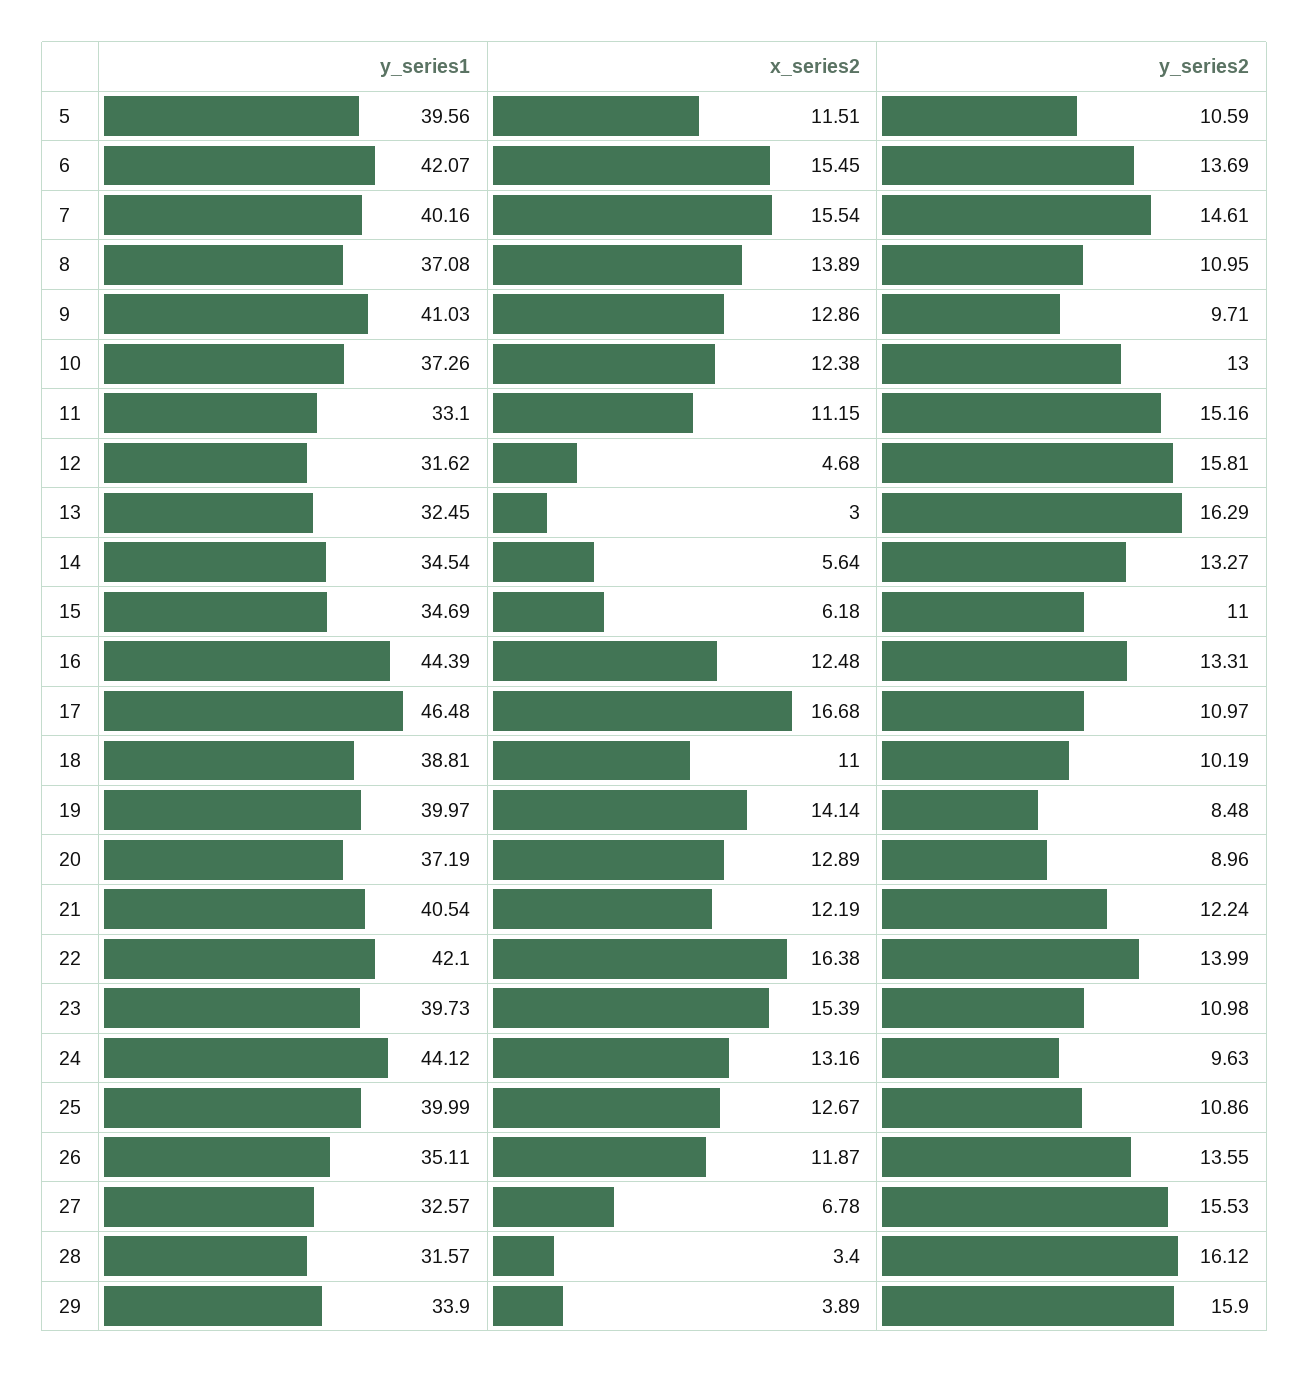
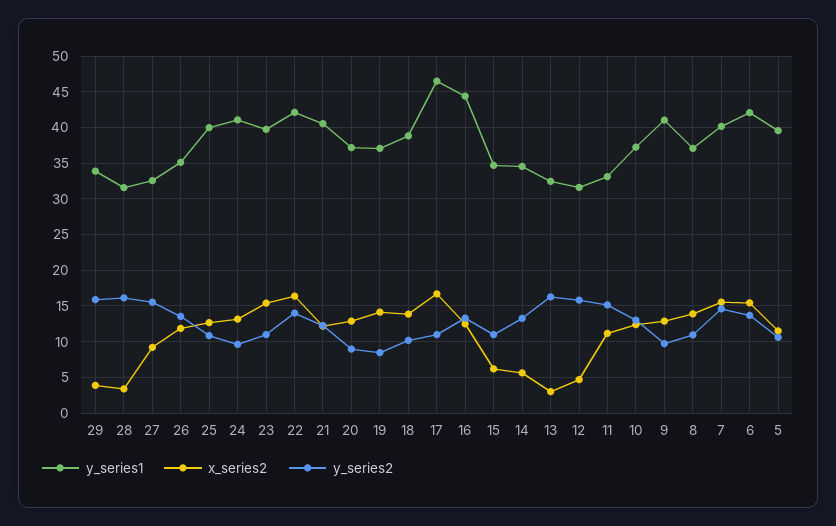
  {
    "y_series1": {
      "5": 39.56,
      "6": 42.07,
      "7": 40.16,
      "8": 37.08,
      "9": 41.03,
      "10": 37.26,
      "11": 33.1,
      "12": 31.62,
      "13": 32.45,
      "14": 34.54,
      "15": 34.69,
      "16": 44.39,
      "17": 46.48,
      "18": 38.81,
-     "19": 39.97,
+     "19": 37,
      "20": 37.19,
      "21": 40.54,
      "22": 42.1,
      "23": 39.73,
-     "24": 44.12,
+     "24": 41,
      "25": 39.99,
      "26": 35.11,
      "27": 32.57,
      "28": 31.57,
      "29": 33.9
    },
    "x_series2": {
      "5": 11.51,
      "6": 15.45,
      "7": 15.54,
      "8": 13.89,
      "9": 12.86,
      "10": 12.38,
      "11": 11.15,
      "12": 4.68,
      "13": 3,
      "14": 5.64,
      "15": 6.18,
      "16": 12.48,
      "17": 16.68,
-     "18": 11,
+     "18": 14,
      "19": 14.14,
      "20": 12.89,
      "21": 12.19,
      "22": 16.38,
      "23": 15.39,
      "24": 13.16,
      "25": 12.67,
      "26": 11.87,
-     "27": 6.78,
+     "27": 9,
      "28": 3.4,
      "29": 3.89
    },
    "y_series2": {
      "5": 10.59,
      "6": 13.69,
      "7": 14.61,
      "8": 10.95,
      "9": 9.71,
      "10": 13,
      "11": 15.16,
      "12": 15.81,
      "13": 16.29,
      "14": 13.27,
      "15": 11,
      "16": 13.31,
      "17": 10.97,
      "18": 10.19,
      "19": 8.48,
      "20": 8.96,
      "21": 12.24,
      "22": 13.99,
      "23": 10.98,
      "24": 9.63,
      "25": 10.86,
      "26": 13.55,
      "27": 15.53,
      "28": 16.12,
      "29": 15.9
    }
  }

